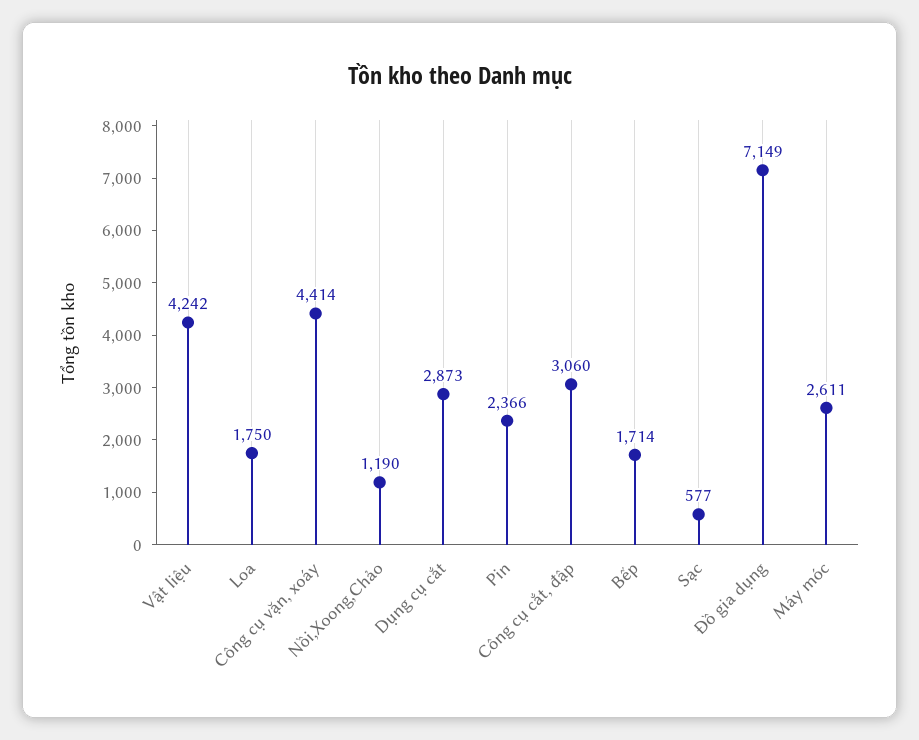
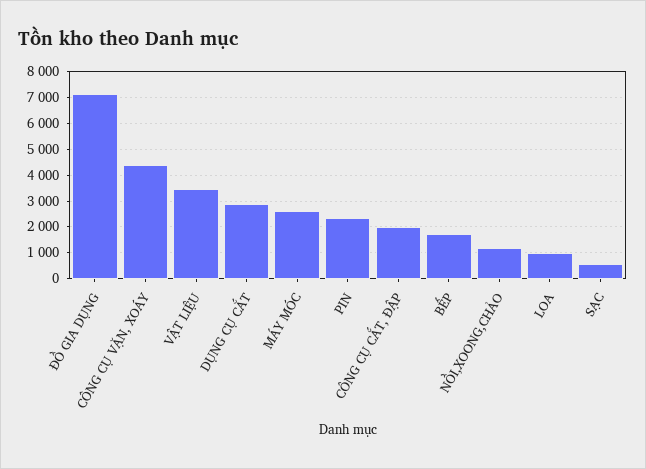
  {
-   "Vật liệu": 4242,
+   "Vật liệu": 3500,
-   "Loa": 1750,
+   "Loa": 1000,
    "Công cụ vặn, xoáy": 4414,
    "Nồi,Xoong,Chảo": 1190,
    "Dụng cụ cắt": 2873,
    "Pin": 2366,
-   "Công cụ cắt, đập": 3060,
+   "Công cụ cắt, đập": 2000,
    "Bếp": 1714,
    "Sạc": 577,
    "Đồ gia dụng": 7149,
    "Máy móc": 2611
  }

